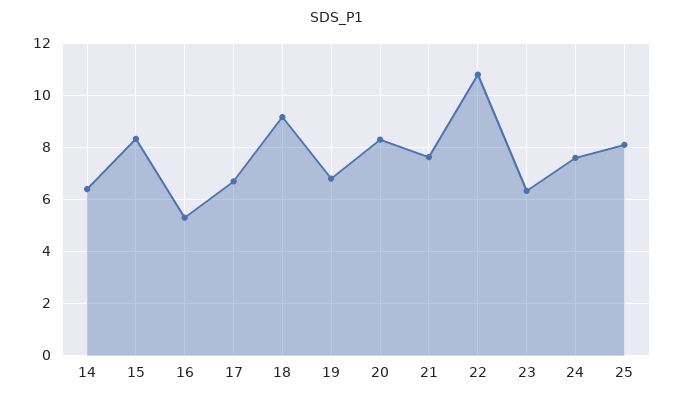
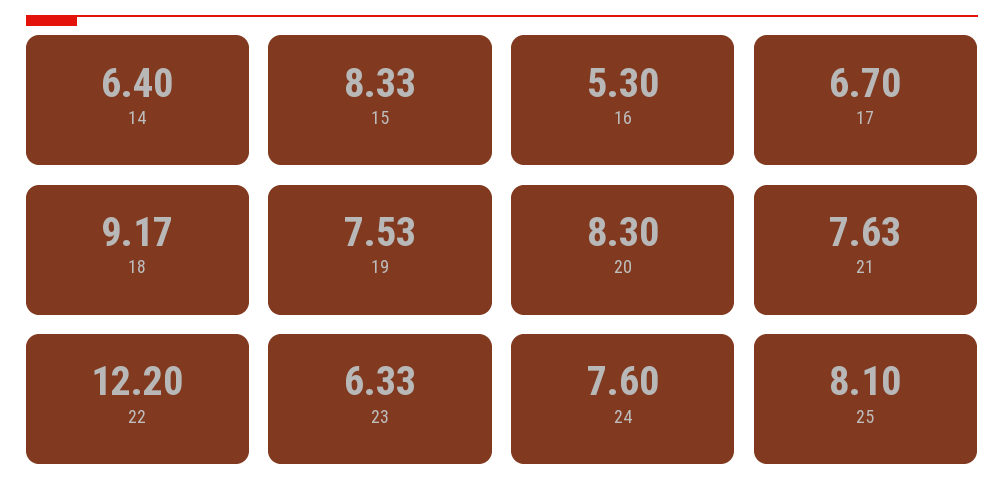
  {
    "14": 6.4,
    "15": 8.33,
    "16": 5.3,
    "17": 6.7,
    "18": 9.17,
-   "19": 6.75,
+   "19": 7.53,
    "20": 8.3,
    "21": 7.63,
-   "22": 10.75,
+   "22": 12.2,
    "23": 6.33,
    "24": 7.6,
    "25": 8.1
  }

